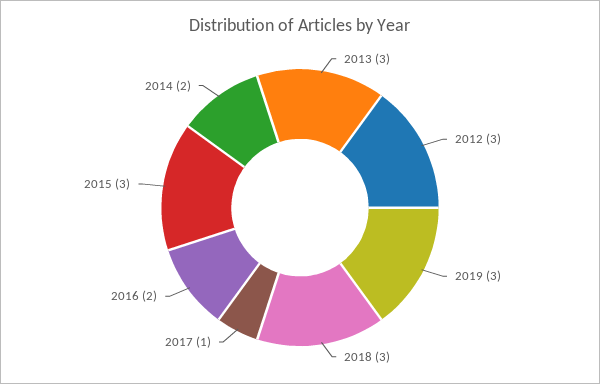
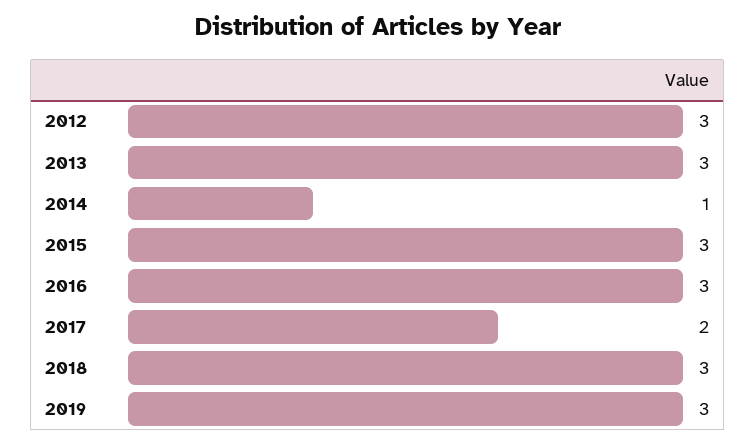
  {
    "2013": 3,
    "2012": 3,
    "2019": 3,
    "2018": 3,
-   "2017": 1,
+   "2017": 2,
-   "2016": 2,
+   "2016": 3,
    "2015": 3,
-   "2014": 2
+   "2014": 1
  }

